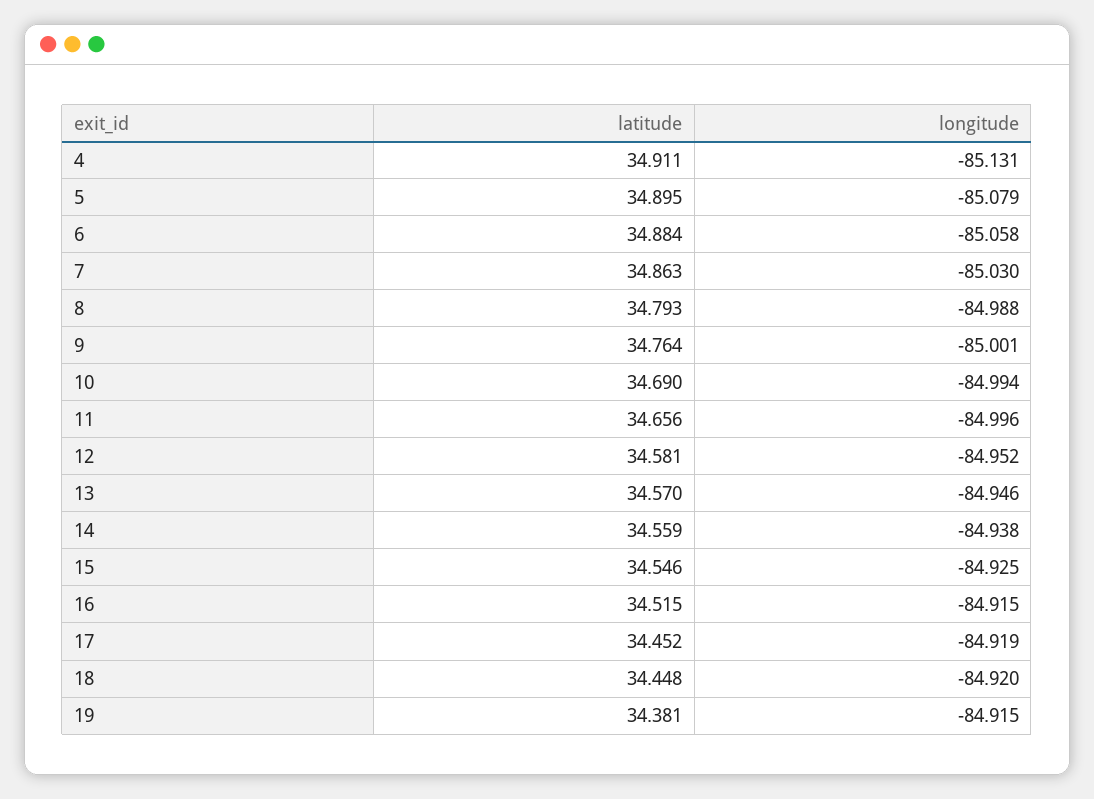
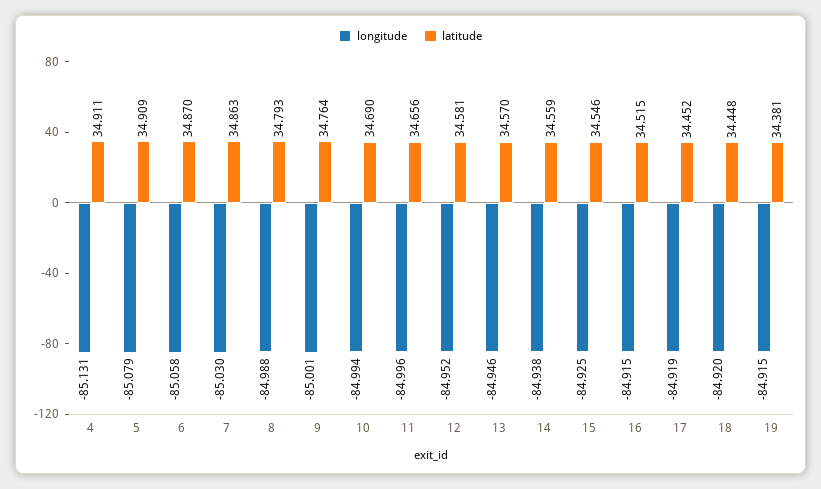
  {
    "latitude": {
      "4": 34.911,
-     "5": 34.895,
+     "5": 34.909,
-     "6": 34.884,
+     "6": 34.87,
      "7": 34.863,
      "8": 34.793,
      "9": 34.764,
      "10": 34.69,
      "11": 34.656,
      "12": 34.581,
      "13": 34.57,
      "14": 34.559,
      "15": 34.546,
      "16": 34.515,
      "17": 34.452,
      "18": 34.448,
      "19": 34.381
    },
    "longitude": {
      "4": -85.131,
      "5": -85.079,
      "6": -85.058,
      "7": -85.03,
      "8": -84.988,
      "9": -85.001,
      "10": -84.994,
      "11": -84.996,
      "12": -84.952,
      "13": -84.946,
      "14": -84.938,
      "15": -84.925,
      "16": -84.915,
      "17": -84.919,
      "18": -84.92,
      "19": -84.915
    }
  }

